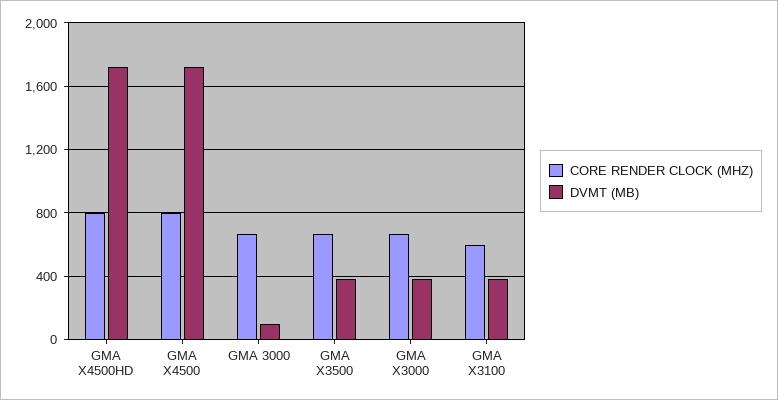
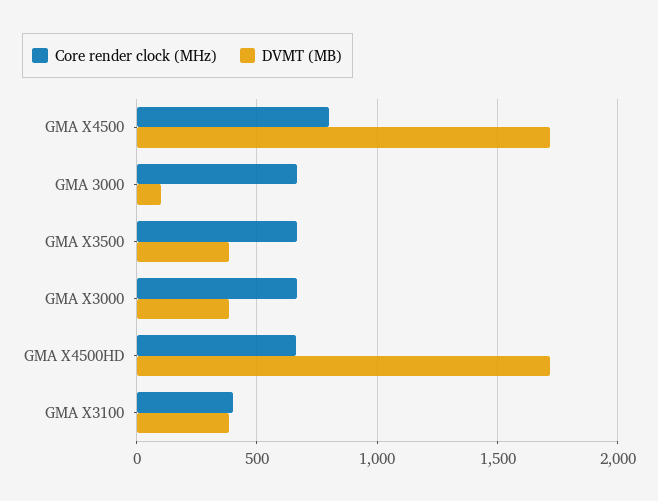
  {
    "CORE RENDER CLOCK (MHZ)": {
-     "GMA X4500HD": 800,
+     "GMA X4500HD": 650,
      "GMA X4500": 800,
      "GMA 3000": 650,
      "GMA X3500": 650,
      "GMA X3000": 650,
-     "GMA X3100": 600
+     "GMA X3100": 400
    },
    "DVMT (MB)": {
      "GMA X4500HD": 1700,
      "GMA X4500": 1700,
      "GMA 3000": 100,
      "GMA X3500": 400,
      "GMA X3000": 400,
      "GMA X3100": 400
    }
  }

